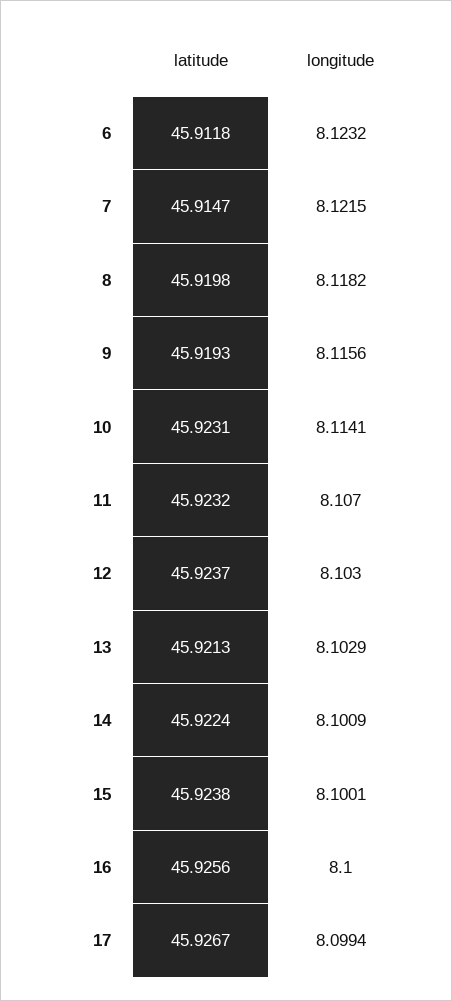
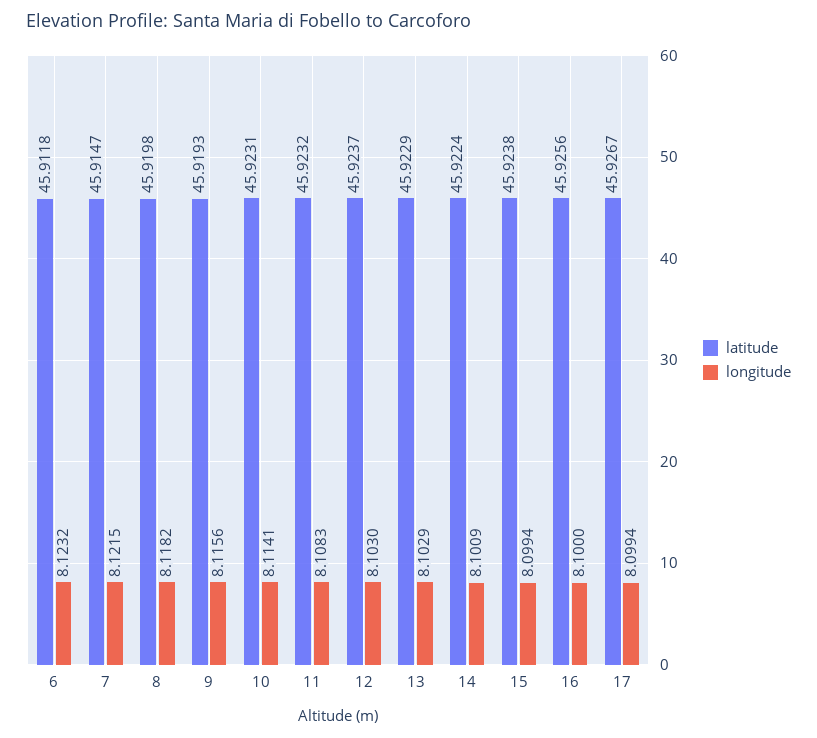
  {
    "latitude": {
      "6": 45.9118,
      "7": 45.9147,
      "8": 45.9198,
      "9": 45.9193,
      "10": 45.9231,
      "11": 45.9232,
      "12": 45.9237,
-     "13": 45.9213,
+     "13": 45.9229,
      "14": 45.9224,
      "15": 45.9238,
      "16": 45.9256,
      "17": 45.9267
    },
    "longitude": {
      "6": 8.1232,
      "7": 8.1215,
      "8": 8.1182,
      "9": 8.1156,
      "10": 8.1141,
-     "11": 8.107,
+     "11": 8.1083,
      "12": 8.103,
      "13": 8.1029,
      "14": 8.1009,
-     "15": 8.1001,
+     "15": 8.0994,
      "16": 8.1,
      "17": 8.0994
    }
  }

